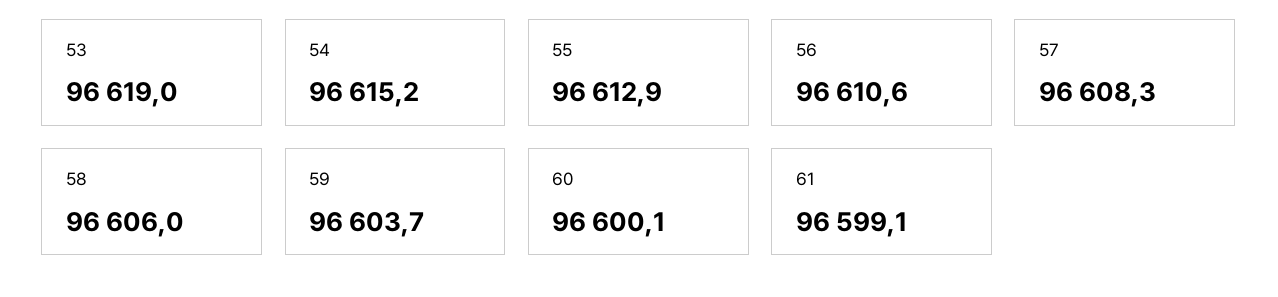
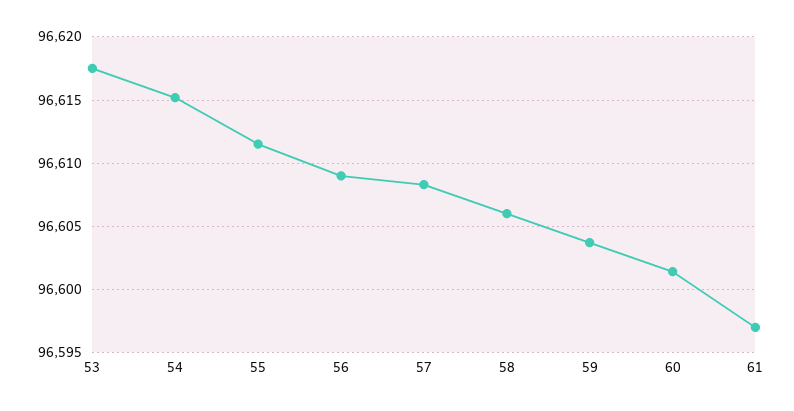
  {
-   "53": 96619,
+   "53": 96617.5,
    "54": 96615.2,
-   "55": 96612.9,
+   "55": 96611.5,
-   "56": 96610.6,
+   "56": 96609,
    "57": 96608.3,
    "58": 96606,
    "59": 96603.7,
-   "60": 96600.1,
+   "60": 96601.5,
-   "61": 96599.1
+   "61": 96597
  }

